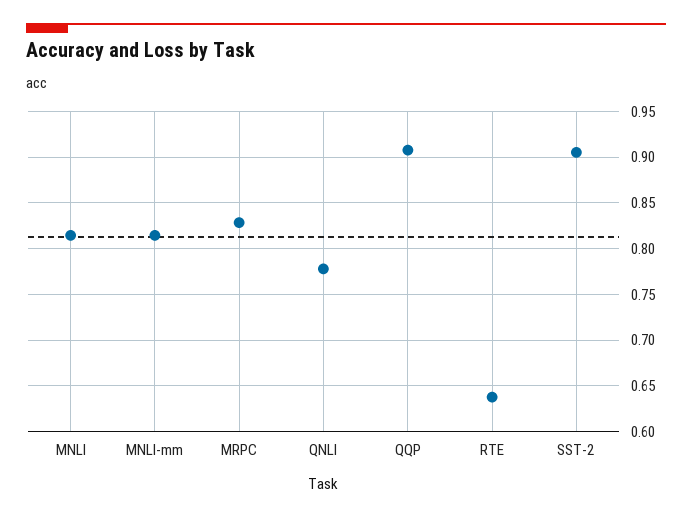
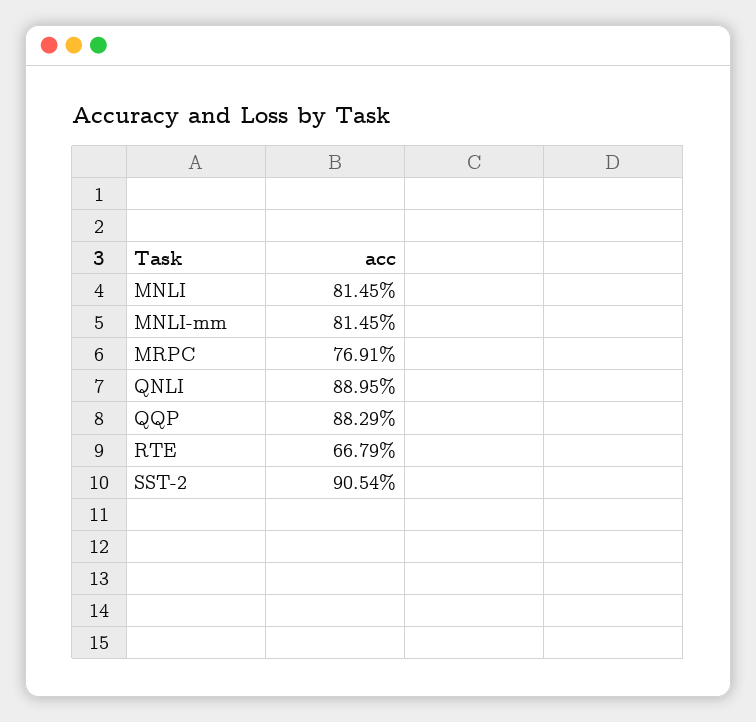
  {
    "MNLI": 0.8145,
    "MNLI-mm": 0.8145,
-   "MRPC": 0.83,
+   "MRPC": 0.7691,
-   "QNLI": 0.78,
+   "QNLI": 0.8895,
-   "QQP": 0.91,
+   "QQP": 0.8829,
-   "RTE": 0.64,
+   "RTE": 0.6679,
    "SST-2": 0.9054
  }

